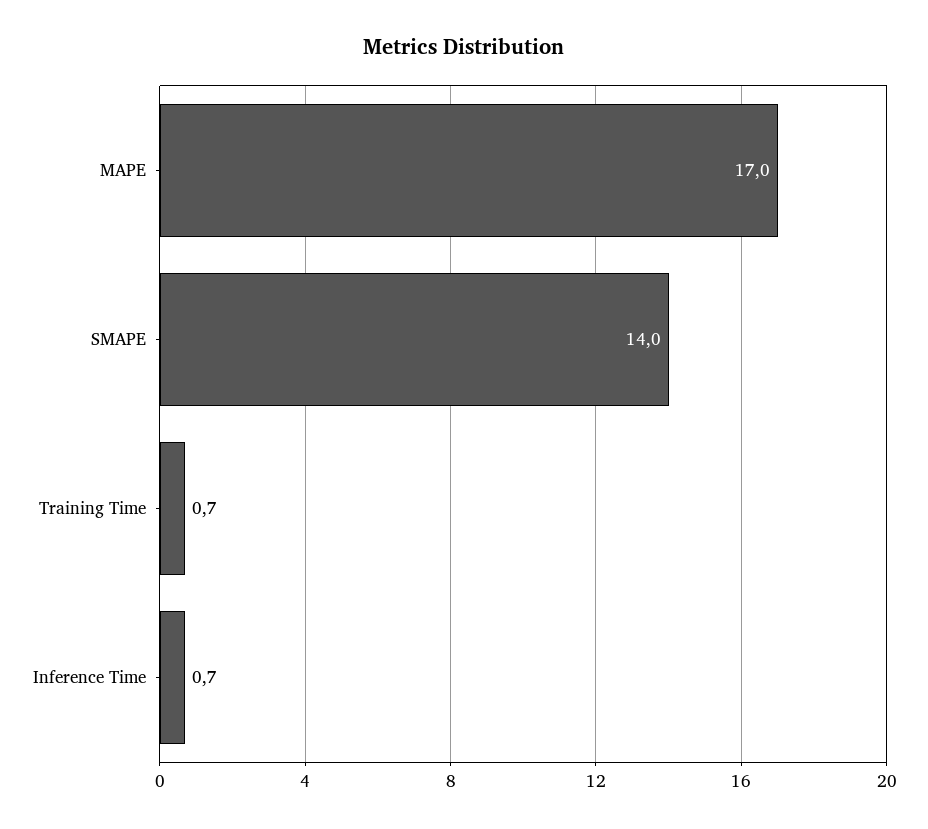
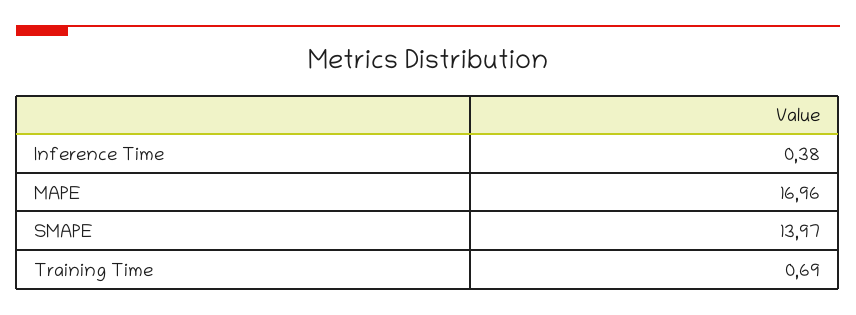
  {
    "MAPE": 16.96,
    "SMAPE": 13.97,
    "Training Time": 0.69,
-   "Inference Time": 0.7
+   "Inference Time": 0.38
  }

